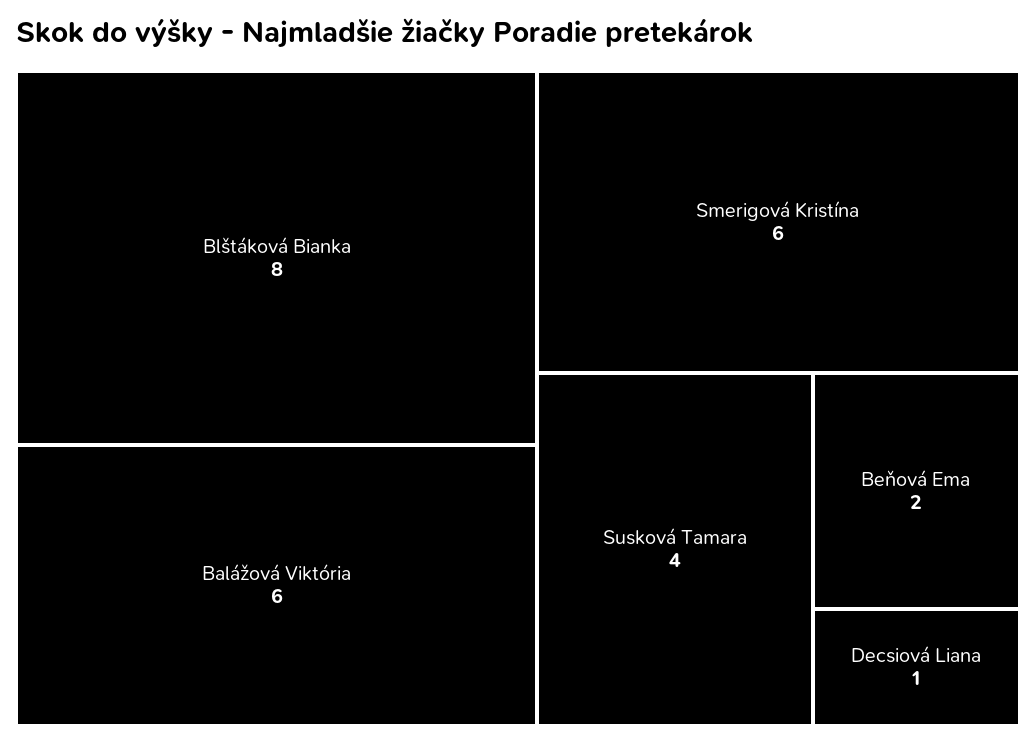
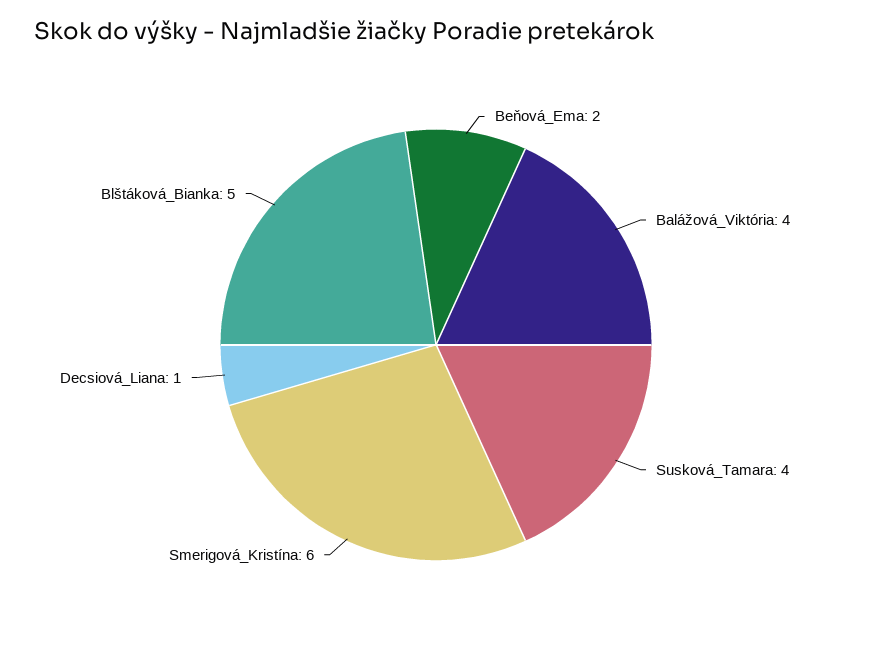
  {
-   "Blštáková Bianka": 8,
+   "Blštáková Bianka": 5,
-   "Balážová Viktória": 6,
+   "Balážová Viktória": 4,
    "Smerigová Kristína": 6,
    "Susková Tamara": 4,
    "Beňová Ema": 2,
    "Decsiová Liana": 1
  }

